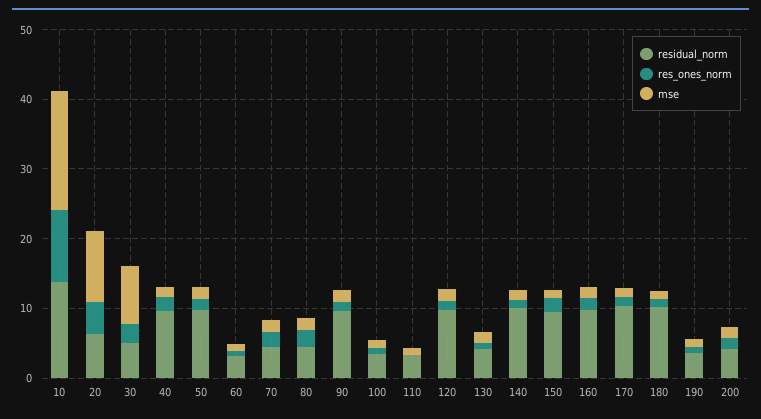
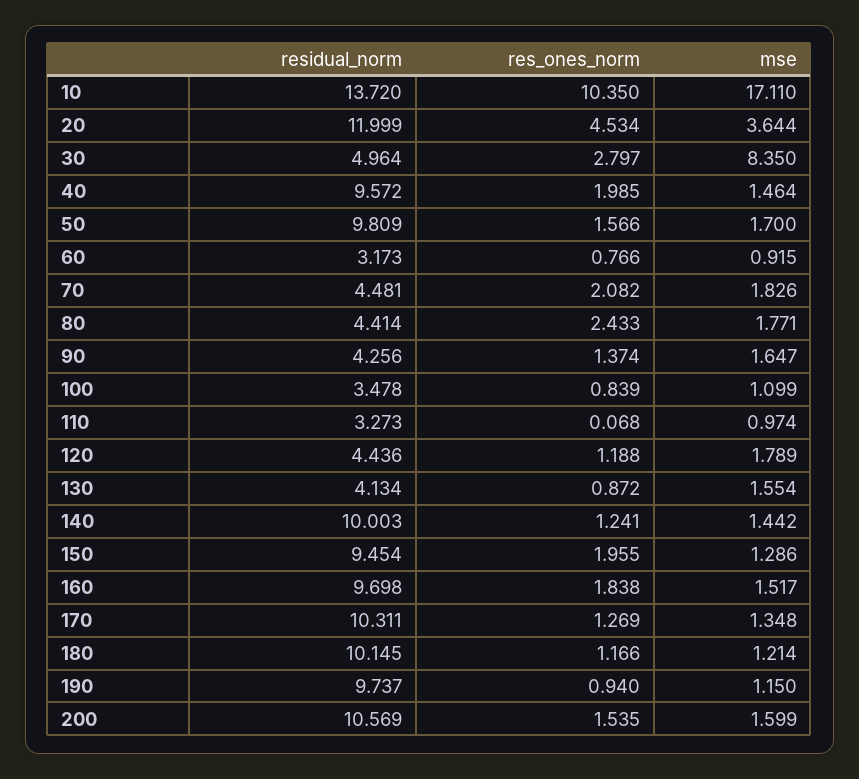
  {
    "residual_norm": {
      "10": 13.72,
-     "20": 6,
+     "20": 11.999,
      "30": 4.964,
      "40": 9.572,
      "50": 9.809,
      "60": 3.173,
      "70": 4.481,
      "80": 4.414,
-     "90": 10,
+     "90": 4.256,
      "100": 3.478,
      "110": 3.273,
-     "120": 10,
+     "120": 4.436,
      "130": 4.134,
      "140": 10.003,
      "150": 9.454,
      "160": 9.698,
      "170": 10.311,
      "180": 10.145,
-     "190": 4,
+     "190": 9.737,
-     "200": 4
+     "200": 10.569
    },
    "res_ones_norm": {
      "10": 10.35,
      "20": 4.534,
      "30": 2.797,
      "40": 1.985,
      "50": 1.566,
      "60": 0.766,
      "70": 2.082,
      "80": 2.433,
      "90": 1.374,
      "100": 0.839,
      "110": 0.068,
      "120": 1.188,
      "130": 0.872,
      "140": 1.241,
      "150": 1.955,
      "160": 1.838,
      "170": 1.269,
      "180": 1.166,
      "190": 0.94,
      "200": 1.535
    },
    "mse": {
      "10": 17.11,
-     "20": 10,
+     "20": 3.644,
      "30": 8.35,
      "40": 1.464,
      "50": 1.7,
      "60": 0.915,
      "70": 1.826,
      "80": 1.771,
      "90": 1.647,
      "100": 1.099,
      "110": 0.974,
      "120": 1.789,
      "130": 1.554,
      "140": 1.442,
      "150": 1.286,
      "160": 1.517,
      "170": 1.348,
      "180": 1.214,
      "190": 1.15,
      "200": 1.599
    }
  }

